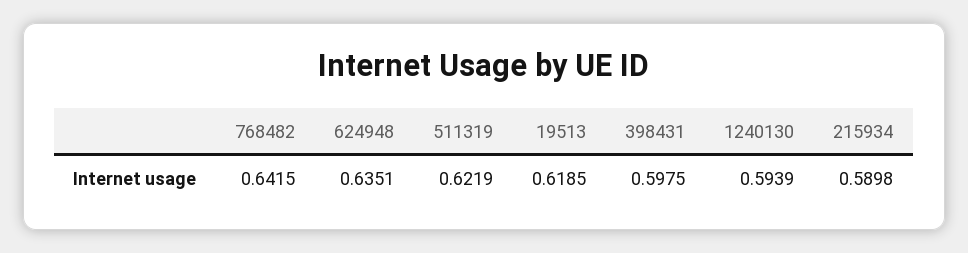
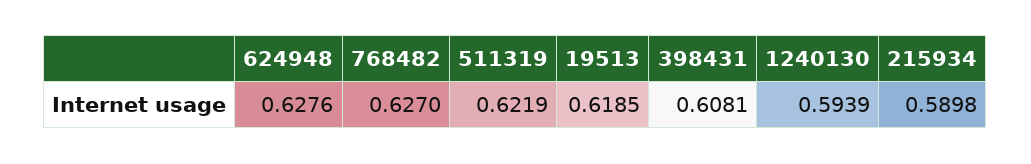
  {
-   "768482": 0.6415,
+   "768482": 0.627,
-   "624948": 0.6351,
+   "624948": 0.6276,
    "511319": 0.6219,
    "19513": 0.6185,
-   "398431": 0.5975,
+   "398431": 0.6081,
    "1240130": 0.5939,
    "215934": 0.5898
  }

